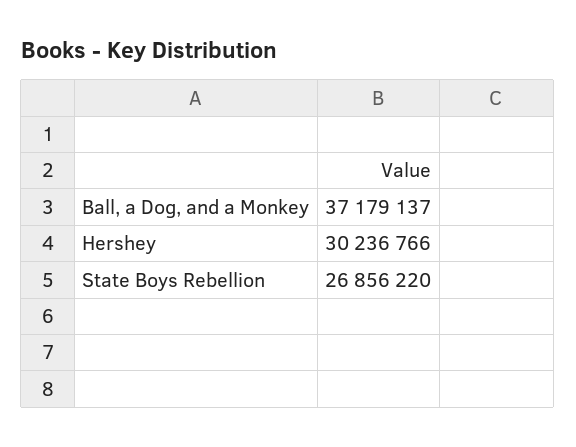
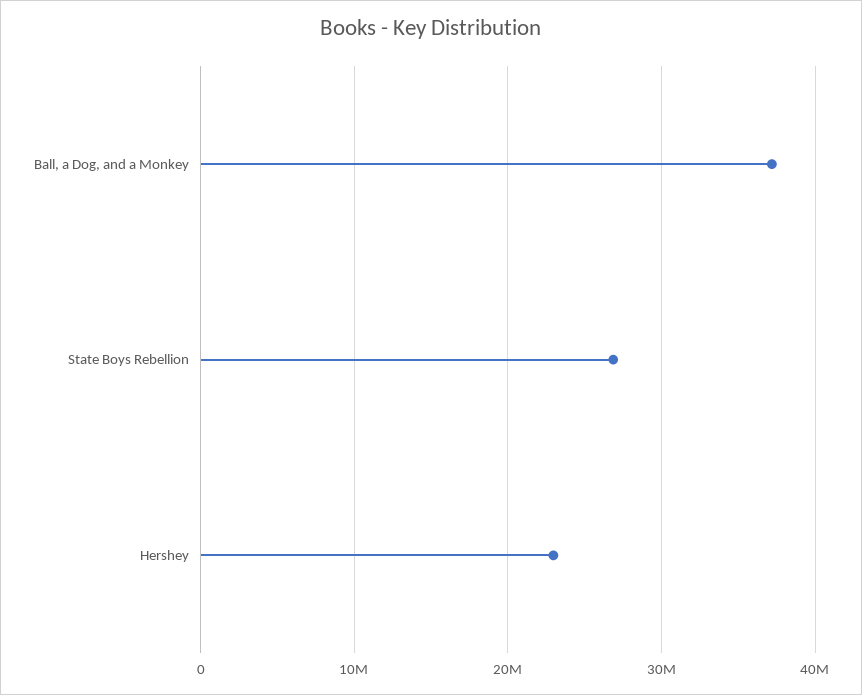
  {
    "Ball, a Dog, and a Monkey": 37179137,
-   "Hershey": 30236766,
+   "Hershey": 23000000,
    "State Boys Rebellion": 26856220
  }

